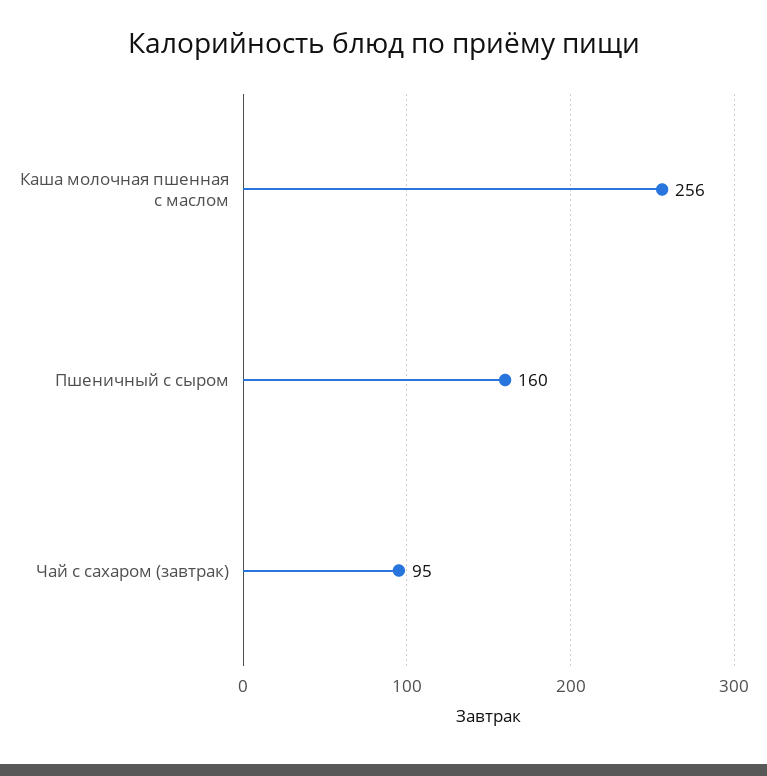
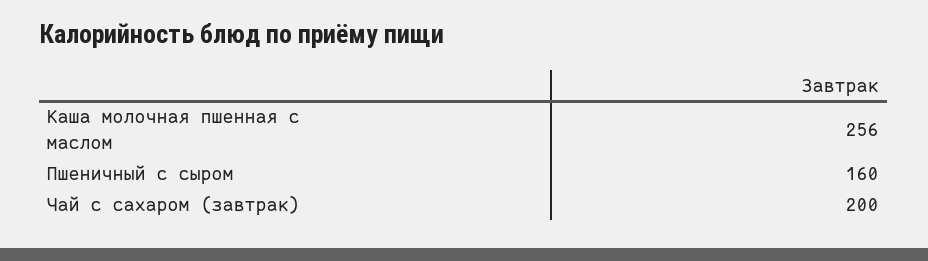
  {
    "Каша молочная пшенная с маслом": 256,
    "Пшеничный с сыром": 160,
-   "Чай с сахаром (завтрак)": 95
+   "Чай с сахаром (завтрак)": 200
  }

